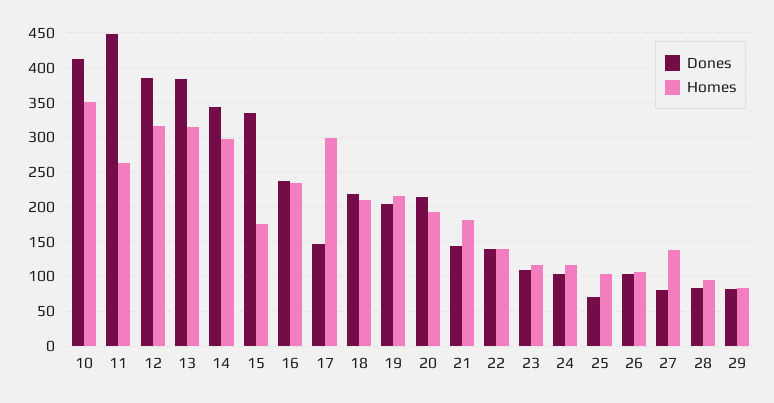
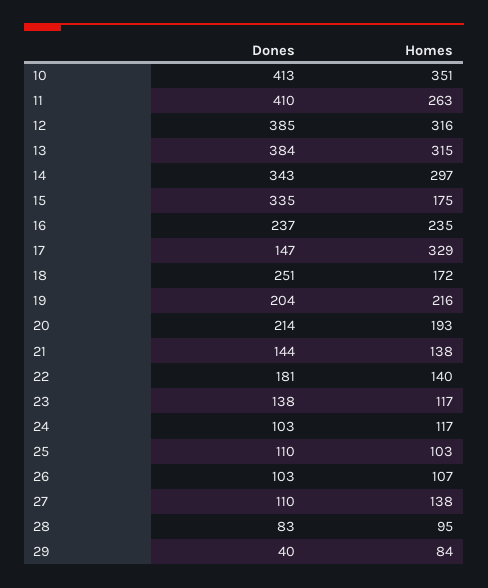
  {
    "Dones": {
      "10": 413,
-     "11": 450,
+     "11": 410,
      "12": 385,
      "13": 384,
      "14": 343,
      "15": 335,
      "16": 237,
      "17": 147,
-     "18": 220,
+     "18": 251,
      "19": 204,
      "20": 214,
      "21": 144,
-     "22": 140,
+     "22": 181,
-     "23": 110,
+     "23": 138,
      "24": 103,
-     "25": 70,
+     "25": 110,
      "26": 103,
-     "27": 80,
+     "27": 110,
      "28": 83,
-     "29": 80
+     "29": 40
    },
    "Homes": {
      "10": 351,
      "11": 263,
      "12": 316,
      "13": 315,
      "14": 297,
      "15": 175,
      "16": 235,
-     "17": 300,
+     "17": 329,
-     "18": 210,
+     "18": 172,
      "19": 216,
      "20": 193,
-     "21": 180,
+     "21": 138,
      "22": 140,
      "23": 117,
      "24": 117,
      "25": 103,
      "26": 107,
      "27": 138,
      "28": 95,
      "29": 84
    }
  }

